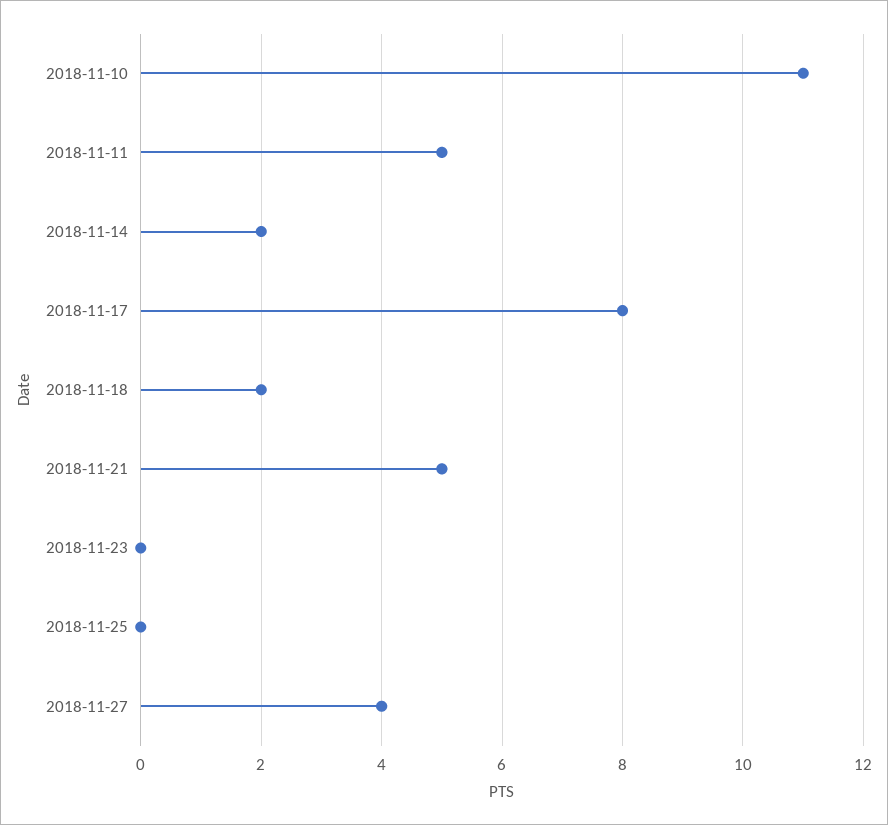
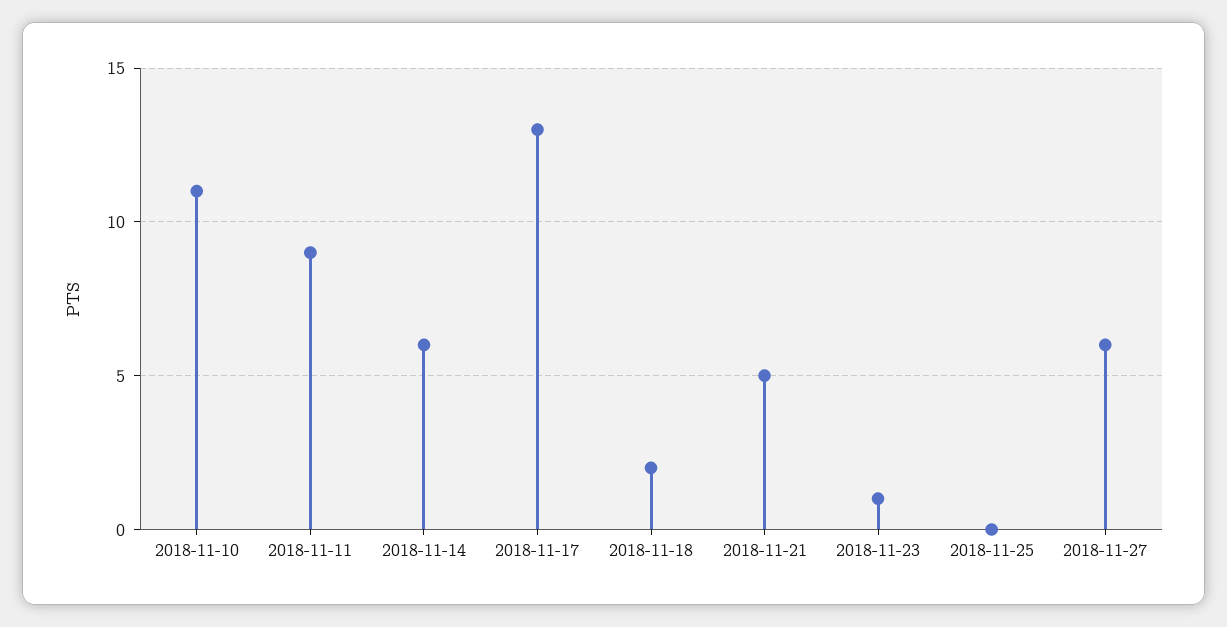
  {
    "2018-11-10": 11,
-   "2018-11-11": 5,
+   "2018-11-11": 9,
-   "2018-11-14": 2,
+   "2018-11-14": 6,
-   "2018-11-17": 8,
+   "2018-11-17": 13,
    "2018-11-18": 2,
    "2018-11-21": 5,
-   "2018-11-23": 0,
+   "2018-11-23": 1,
    "2018-11-25": 0,
-   "2018-11-27": 4
+   "2018-11-27": 6
  }

